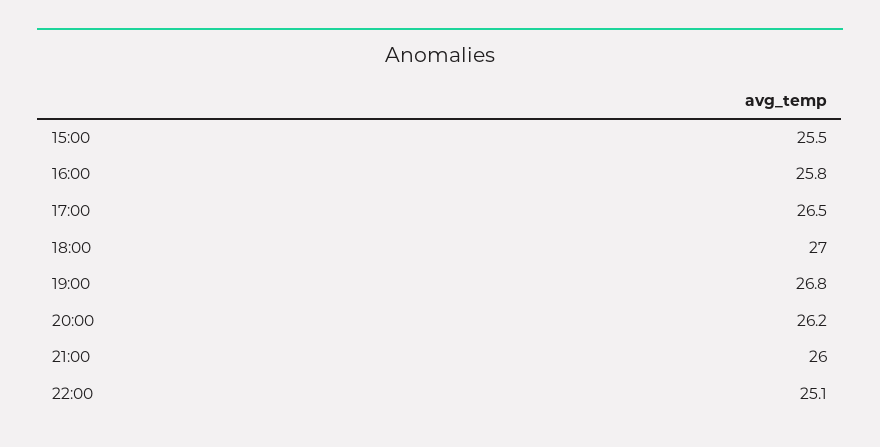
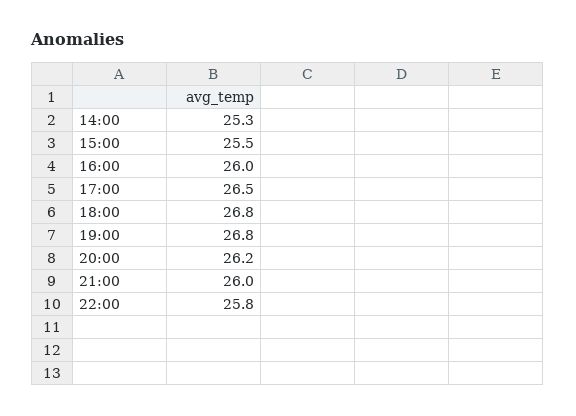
  {
    "15:00": 25.5,
-   "16:00": 25.8,
+   "16:00": 26,
    "17:00": 26.5,
-   "18:00": 27,
+   "18:00": 26.8,
    "19:00": 26.8,
    "20:00": 26.2,
    "21:00": 26,
-   "22:00": 25.1
+   "22:00": 25.8,
+   "14:00": 25.3
  }

